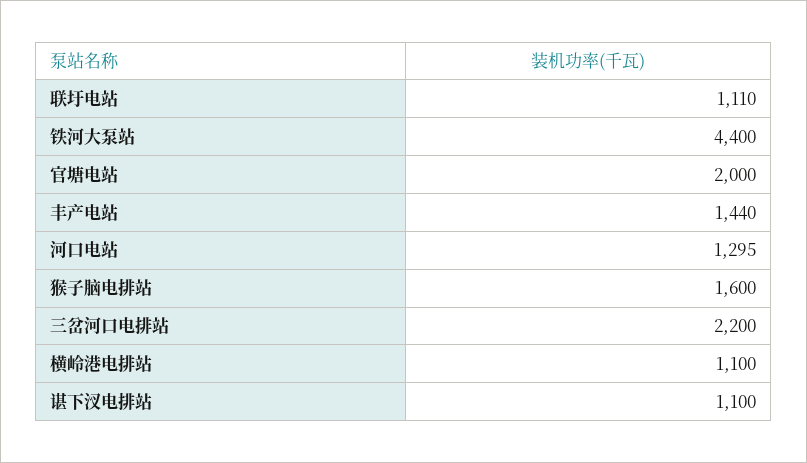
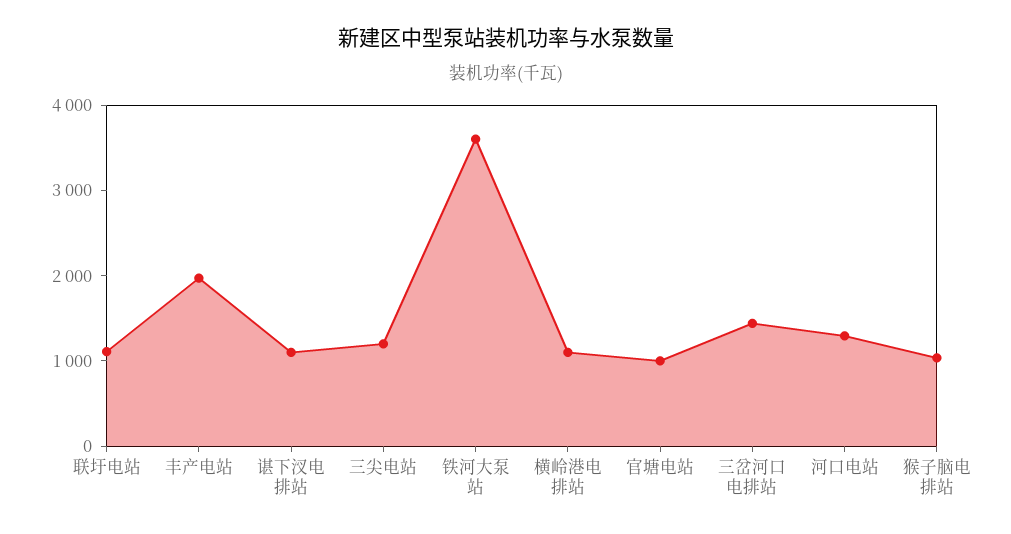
  {
    "联圩电站": 1110,
-   "铁河大泵站": 4400,
+   "铁河大泵站": 3600,
-   "官塘电站": 2000,
+   "官塘电站": 1000,
-   "丰产电站": 1440,
+   "丰产电站": 2000,
    "河口电站": 1295,
-   "猴子脑电排站": 1600,
+   "猴子脑电排站": 1000,
-   "三岔河口电排站": 2200,
+   "三岔河口电排站": 1400,
    "横岭港电排站": 1100,
-   "谌下汊电排站": 1100
+   "谌下汊电排站": 1100,
+   "三尖电站": 1200
  }

